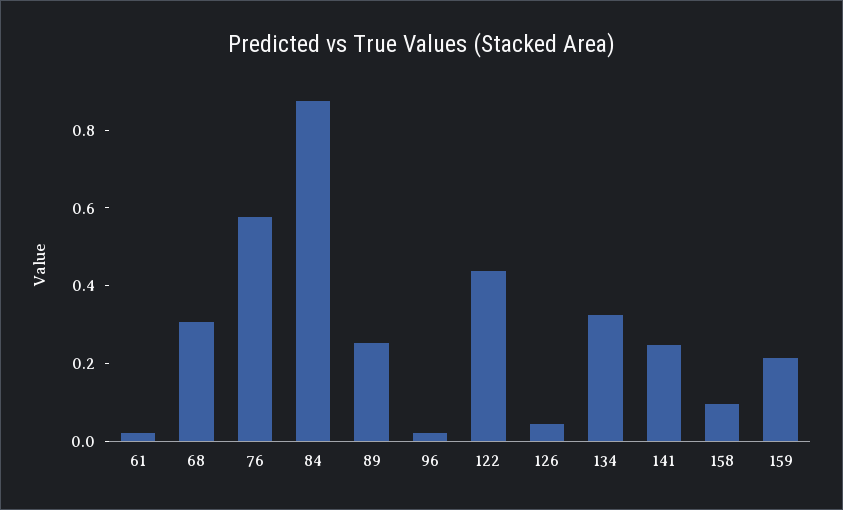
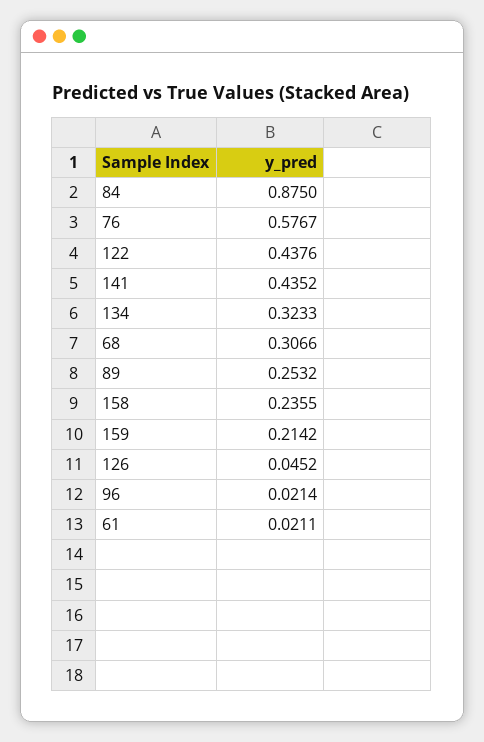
  {
    "61": 0.0211,
    "68": 0.3066,
    "76": 0.5767,
    "84": 0.875,
    "89": 0.2532,
    "96": 0.0214,
    "122": 0.4376,
    "126": 0.0452,
    "134": 0.3233,
-   "141": 0.25,
+   "141": 0.4352,
-   "158": 0.1,
+   "158": 0.2355,
    "159": 0.2142
  }

